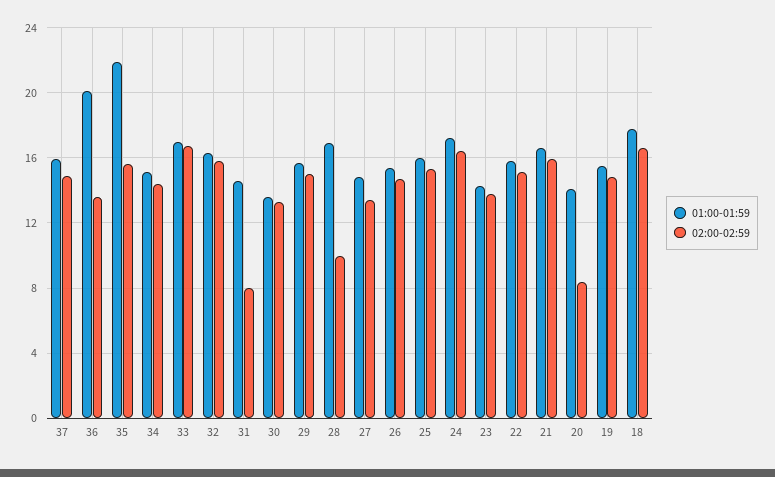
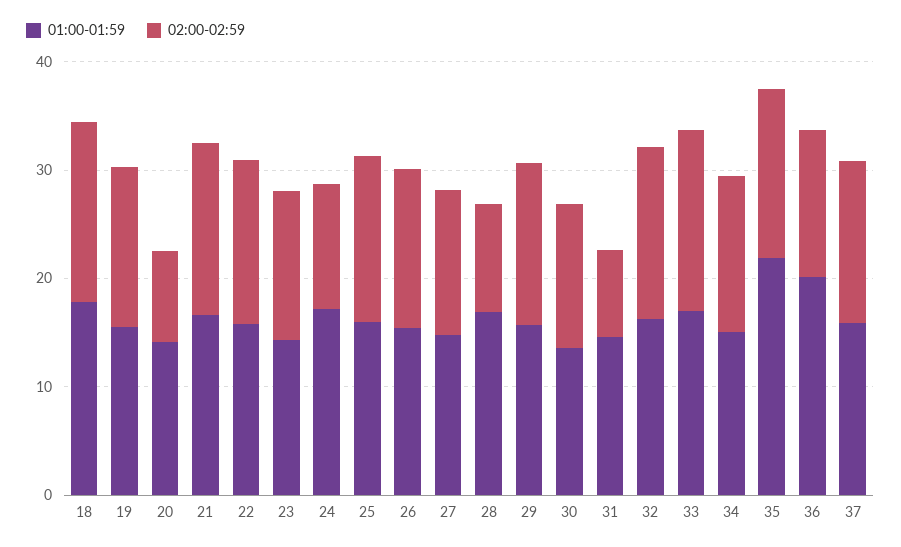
  {
    "01:00-01:59": {
      "37": 16,
      "36": 20,
      "35": 22,
      "34": 15,
      "33": 17,
      "32": 16.5,
      "31": 14.5,
      "30": 13.5,
      "29": 15.5,
      "28": 17,
      "27": 15,
      "26": 15.5,
      "25": 16,
      "24": 17,
      "23": 14.5,
      "22": 16,
      "21": 16.5,
      "20": 14,
      "19": 15.5,
      "18": 18
    },
    "02:00-02:59": {
      "37": 15,
      "36": 13.5,
      "35": 15.5,
      "34": 14.5,
      "33": 16.5,
      "32": 16,
      "31": 8,
      "30": 13.5,
      "29": 15,
      "28": 10,
      "27": 13.5,
      "26": 14.5,
      "25": 15.5,
-     "24": 16.5,
+     "24": 12,
      "23": 14,
      "22": 15,
      "21": 16,
      "20": 8.5,
      "19": 15,
      "18": 16.5
    }
  }

